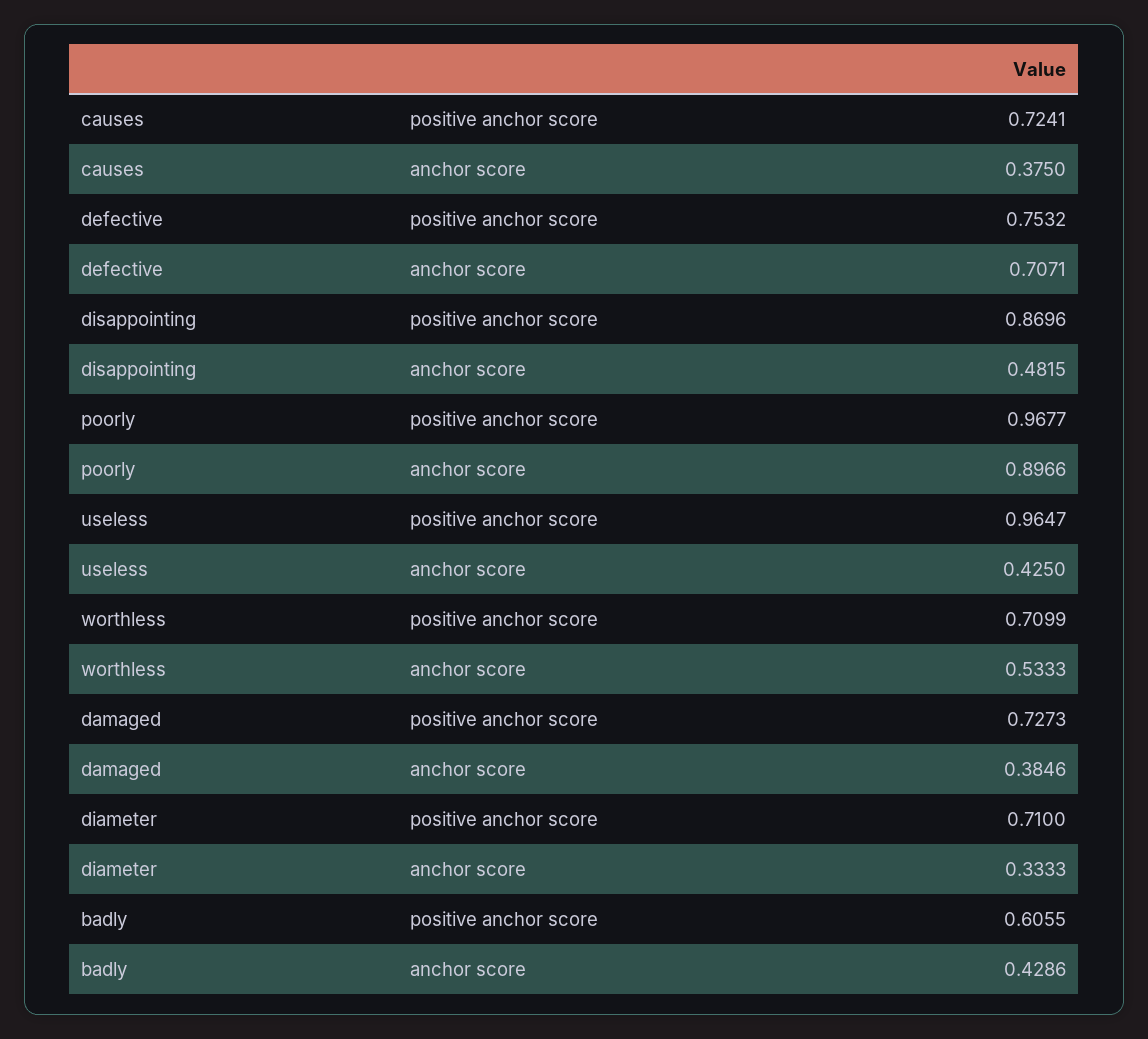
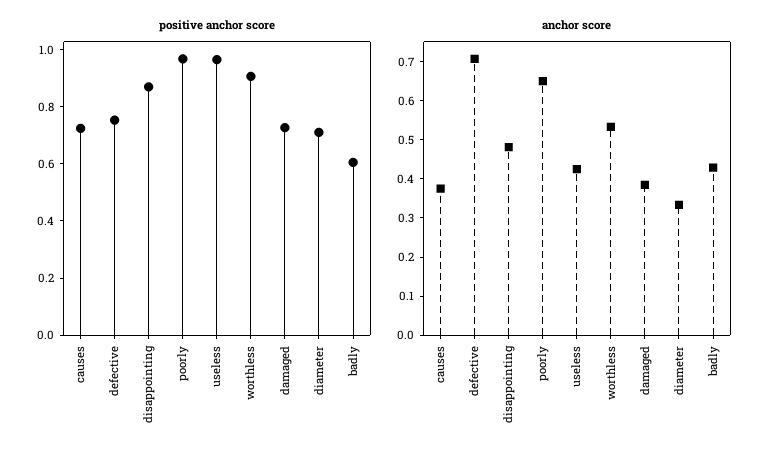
  {
    "positive anchor score": {
      "causes": 0.7241,
      "defective": 0.7532,
      "disappointing": 0.8696,
      "poorly": 0.9677,
      "useless": 0.9647,
-     "worthless": 0.7099,
+     "worthless": 0.9,
      "damaged": 0.7273,
      "diameter": 0.71,
      "badly": 0.6055
    },
    "anchor score": {
      "causes": 0.375,
      "defective": 0.7071,
      "disappointing": 0.4815,
-     "poorly": 0.8966,
+     "poorly": 0.65,
      "useless": 0.425,
      "worthless": 0.5333,
      "damaged": 0.3846,
      "diameter": 0.3333,
      "badly": 0.4286
    }
  }

